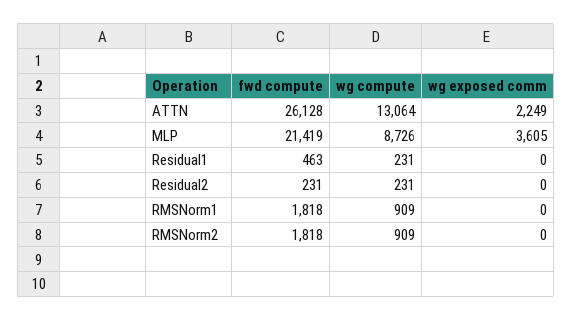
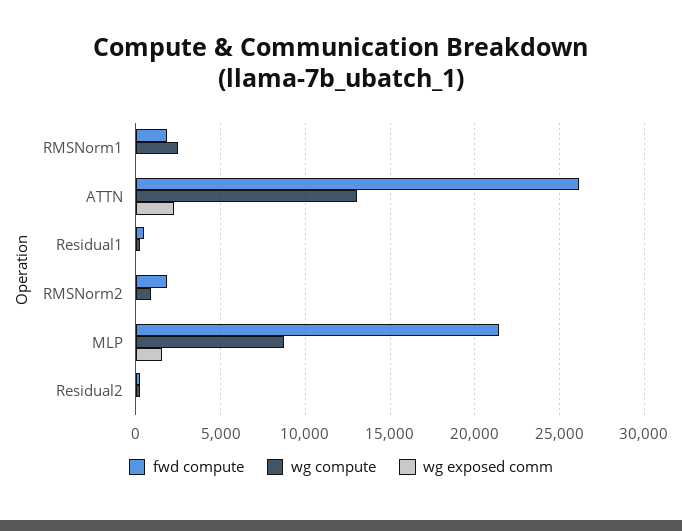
  {
    "fwd compute": {
      "ATTN": 26128,
      "MLP": 21419,
      "Residual1": 463,
      "Residual2": 231,
      "RMSNorm1": 1818,
      "RMSNorm2": 1818
    },
    "wg compute": {
      "ATTN": 13064,
      "MLP": 8726,
      "Residual1": 231,
      "Residual2": 231,
-     "RMSNorm1": 909,
+     "RMSNorm1": 2500,
      "RMSNorm2": 909
    },
    "wg exposed comm": {
      "ATTN": 2249,
-     "MLP": 3605,
+     "MLP": 1500,
      "Residual1": 0,
      "Residual2": 0,
      "RMSNorm1": 0,
      "RMSNorm2": 0
    }
  }

